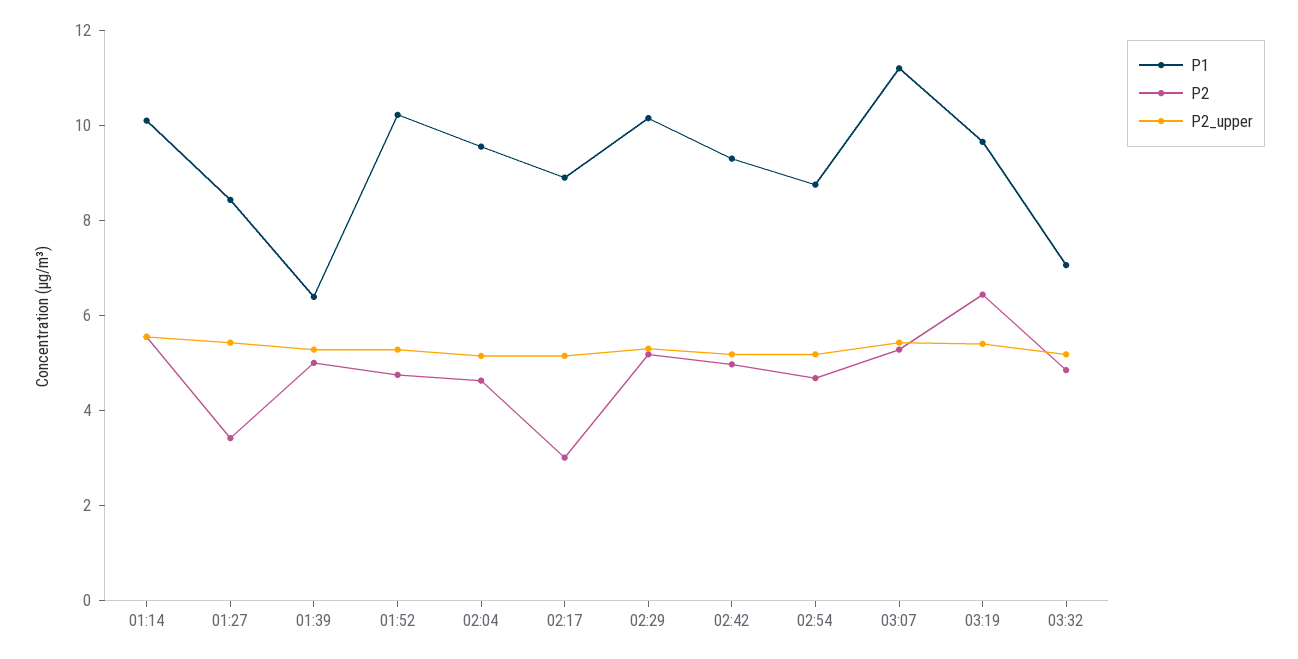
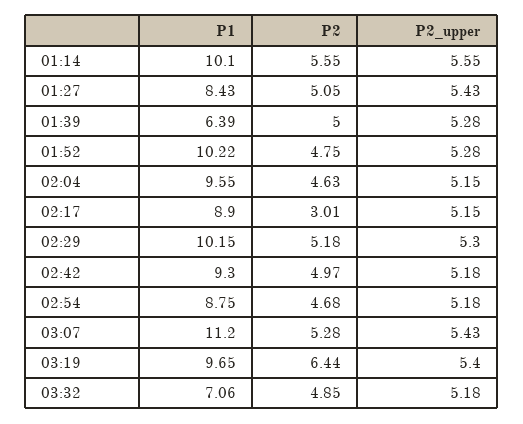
  {
    "P1": {
      "01:14": 10.1,
      "01:27": 8.43,
      "01:39": 6.39,
      "01:52": 10.22,
      "02:04": 9.55,
      "02:17": 8.9,
      "02:29": 10.15,
      "02:42": 9.3,
      "02:54": 8.75,
      "03:07": 11.2,
      "03:19": 9.65,
      "03:32": 7.06
    },
    "P2": {
      "01:14": 5.55,
-     "01:27": 3.5,
+     "01:27": 5.05,
      "01:39": 5,
      "01:52": 4.75,
      "02:04": 4.63,
      "02:17": 3.01,
      "02:29": 5.18,
      "02:42": 4.97,
      "02:54": 4.68,
      "03:07": 5.28,
      "03:19": 6.44,
      "03:32": 4.85
    },
    "P2_upper": {
      "01:14": 5.55,
      "01:27": 5.43,
      "01:39": 5.28,
      "01:52": 5.28,
      "02:04": 5.15,
      "02:17": 5.15,
      "02:29": 5.3,
      "02:42": 5.18,
      "02:54": 5.18,
      "03:07": 5.43,
      "03:19": 5.4,
      "03:32": 5.18
    }
  }

